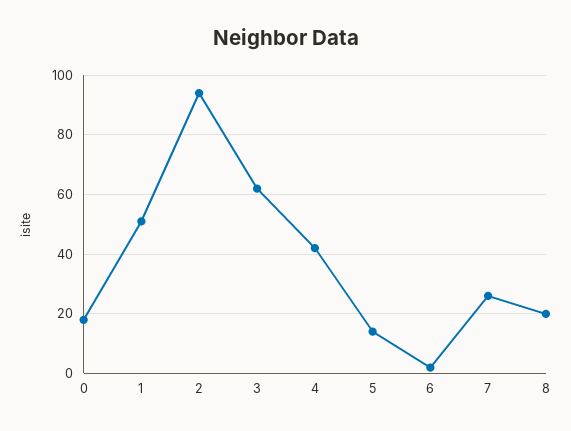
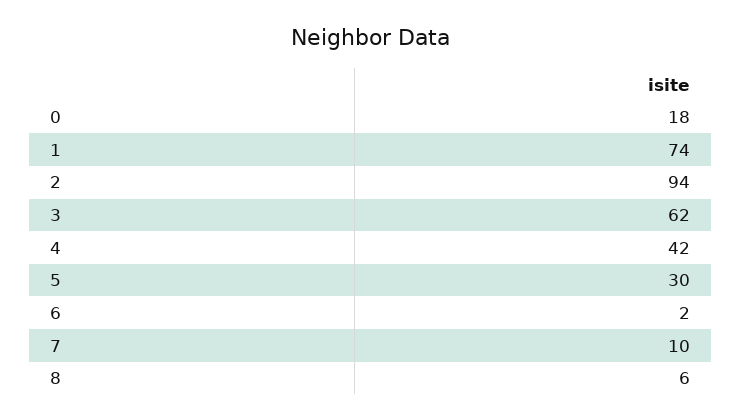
  {
    "0": 18,
-   "1": 50,
+   "1": 74,
    "2": 94,
    "3": 62,
    "4": 42,
-   "5": 15,
+   "5": 30,
    "6": 2,
-   "7": 25,
+   "7": 10,
-   "8": 20
+   "8": 6
  }

